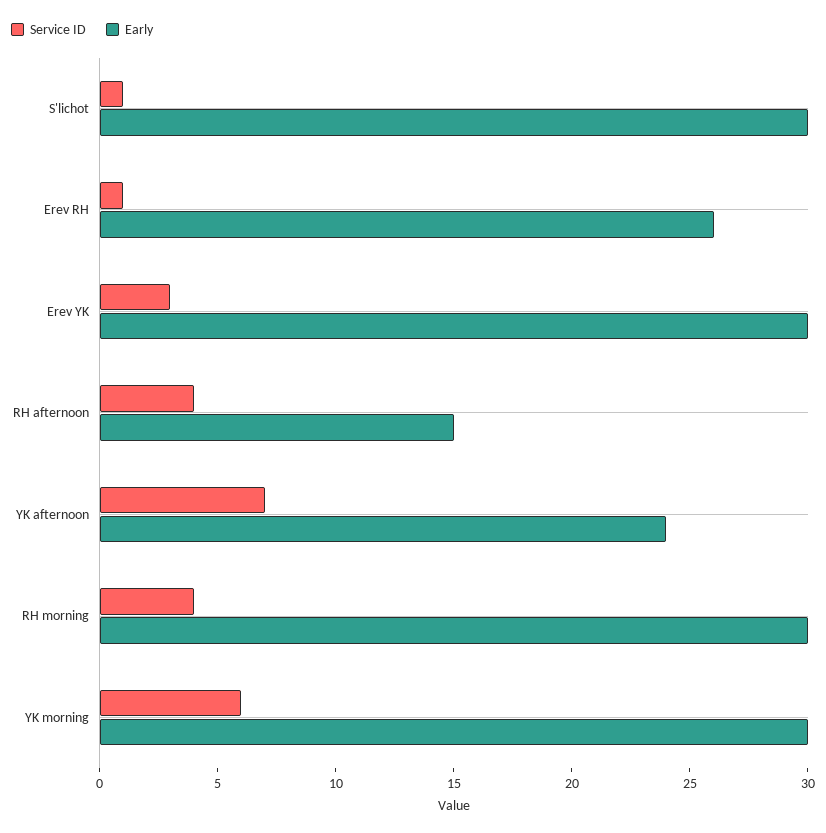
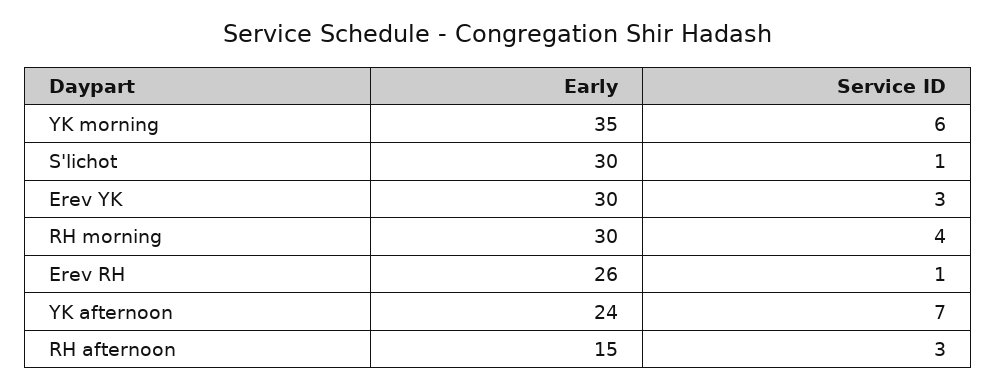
  {
    "Service ID": {
      "S'lichot": 1,
      "Erev RH": 1,
      "Erev YK": 3,
-     "RH afternoon": 4,
+     "RH afternoon": 3,
      "YK afternoon": 7,
      "RH morning": 4,
      "YK morning": 6
    },
    "Early": {
      "S'lichot": 30,
      "Erev RH": 26,
      "Erev YK": 30,
      "RH afternoon": 15,
      "YK afternoon": 24,
      "RH morning": 30,
-     "YK morning": 30
+     "YK morning": 35
    }
  }

